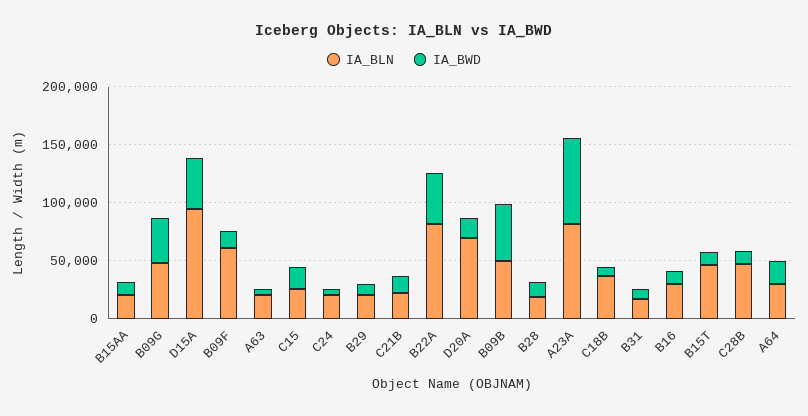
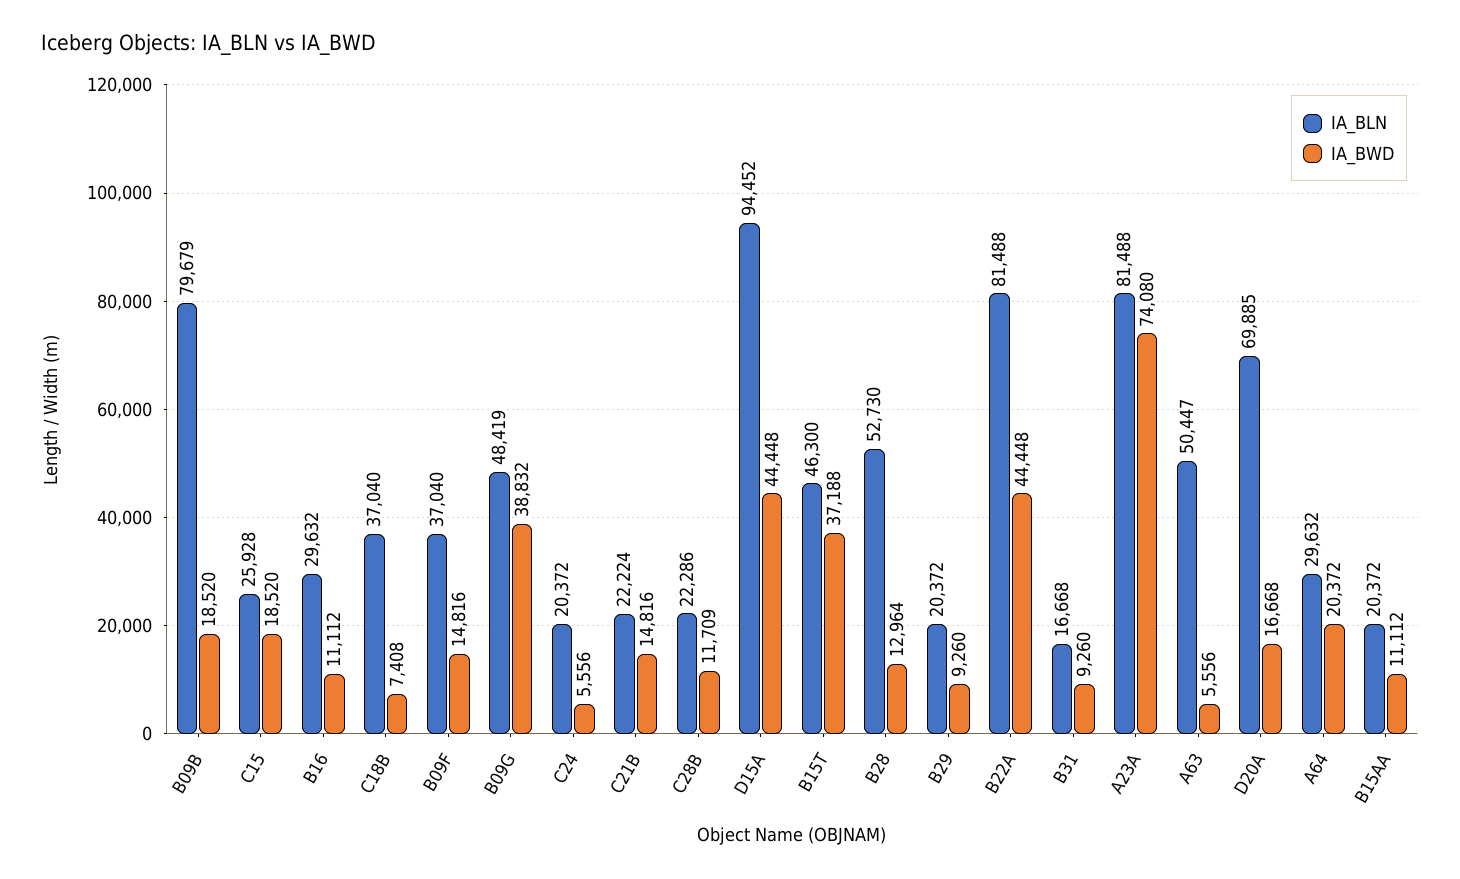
  {
    "IA_BLN": {
      "B15AA": 20372,
      "B09G": 48419,
      "D15A": 94452,
-     "B09F": 60000,
+     "B09F": 37040,
-     "A63": 20000,
+     "A63": 50447,
      "C15": 25928,
      "C24": 20372,
      "B29": 20372,
      "C21B": 22224,
      "B22A": 81488,
      "D20A": 69885,
-     "B09B": 50000,
+     "B09B": 79679,
-     "B28": 20000,
+     "B28": 52730,
      "A23A": 81488,
      "C18B": 37040,
      "B31": 16668,
      "B16": 29632,
      "B15T": 46300,
-     "C28B": 50000,
+     "C28B": 22286,
      "A64": 29632
    },
    "IA_BWD": {
      "B15AA": 11112,
      "B09G": 38832,
      "D15A": 44448,
      "B09F": 14816,
      "A63": 5556,
      "C15": 18520,
      "C24": 5556,
      "B29": 9260,
      "C21B": 14816,
      "B22A": 44448,
      "D20A": 16668,
-     "B09B": 50000,
+     "B09B": 18520,
      "B28": 12964,
      "A23A": 74080,
      "C18B": 7408,
      "B31": 9260,
      "B16": 11112,
-     "B15T": 10000,
+     "B15T": 37188,
      "C28B": 11709,
      "A64": 20372
    }
  }

